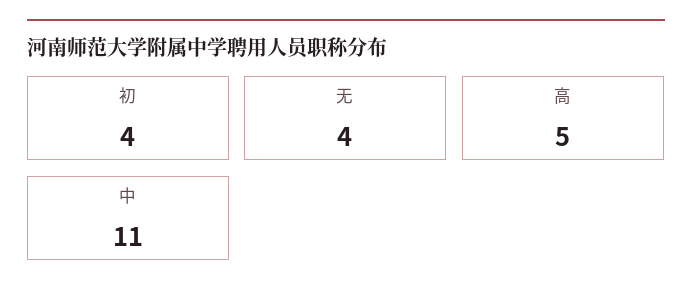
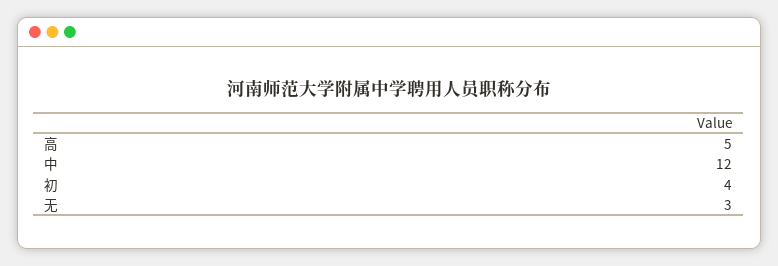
  {
    "初": 4,
-   "无": 4,
+   "无": 3,
    "高": 5,
-   "中": 11
+   "中": 12
  }

